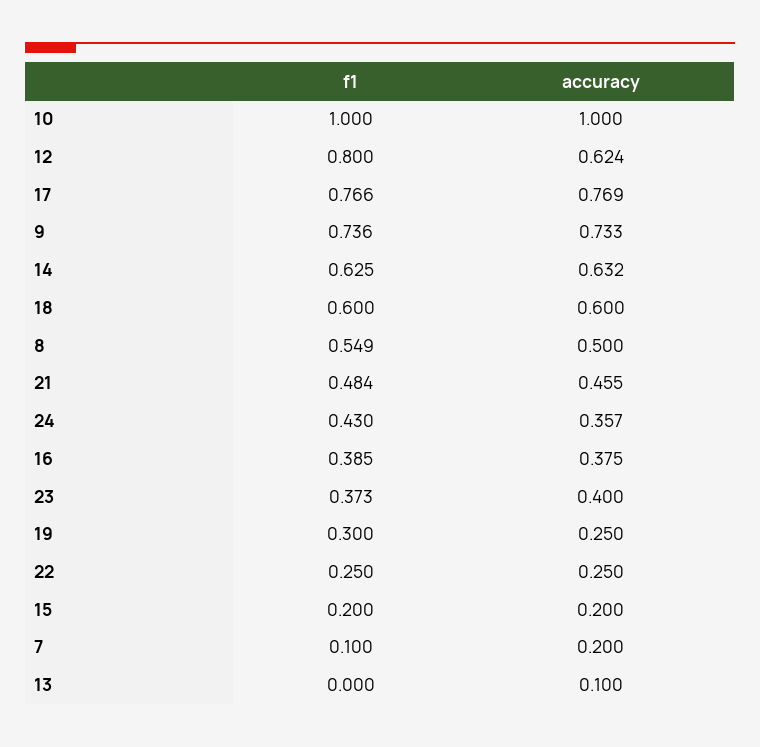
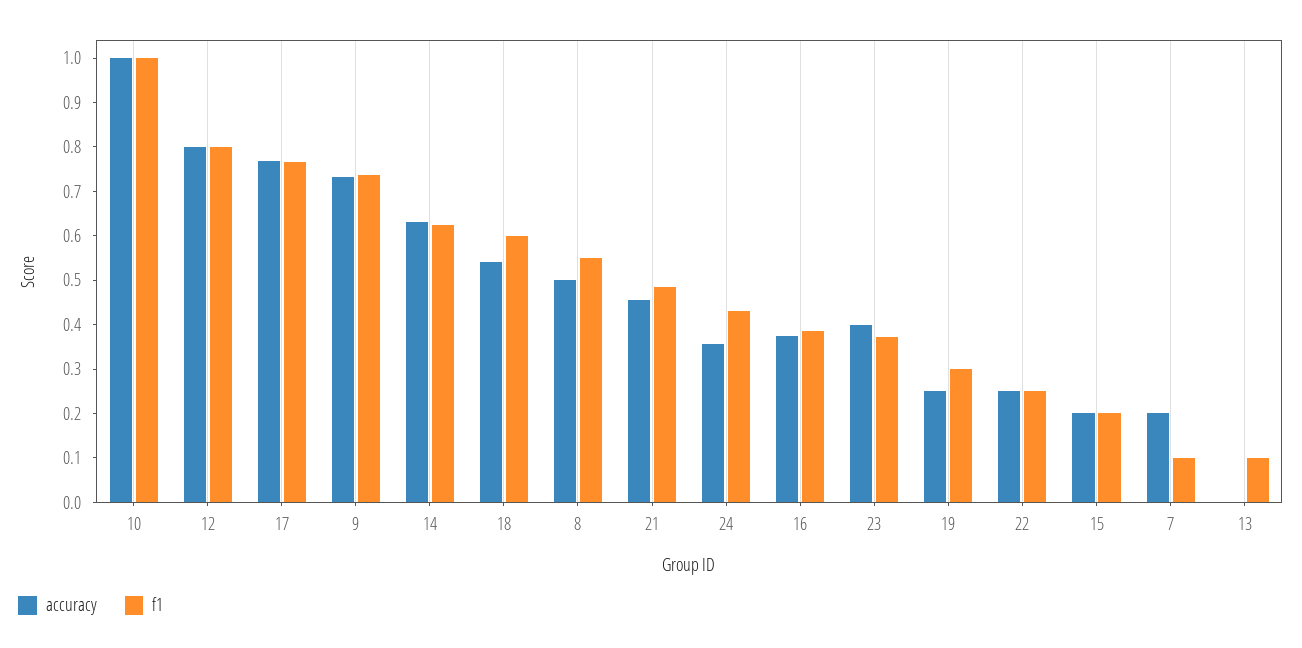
  {
    "f1": {
      "10": 1,
      "12": 0.8,
      "17": 0.766,
      "9": 0.736,
      "14": 0.625,
      "18": 0.6,
      "8": 0.549,
      "21": 0.484,
      "24": 0.43,
      "16": 0.385,
      "23": 0.373,
      "19": 0.3,
      "22": 0.25,
      "15": 0.2,
      "7": 0.1,
-     "13": 0
+     "13": 0.1
    },
    "accuracy": {
      "10": 1,
-     "12": 0.624,
+     "12": 0.8,
      "17": 0.769,
      "9": 0.733,
      "14": 0.632,
-     "18": 0.6,
+     "18": 0.54,
      "8": 0.5,
      "21": 0.455,
      "24": 0.357,
      "16": 0.375,
      "23": 0.4,
      "19": 0.25,
      "22": 0.25,
      "15": 0.2,
      "7": 0.2,
-     "13": 0.1
+     "13": 0
    }
  }

